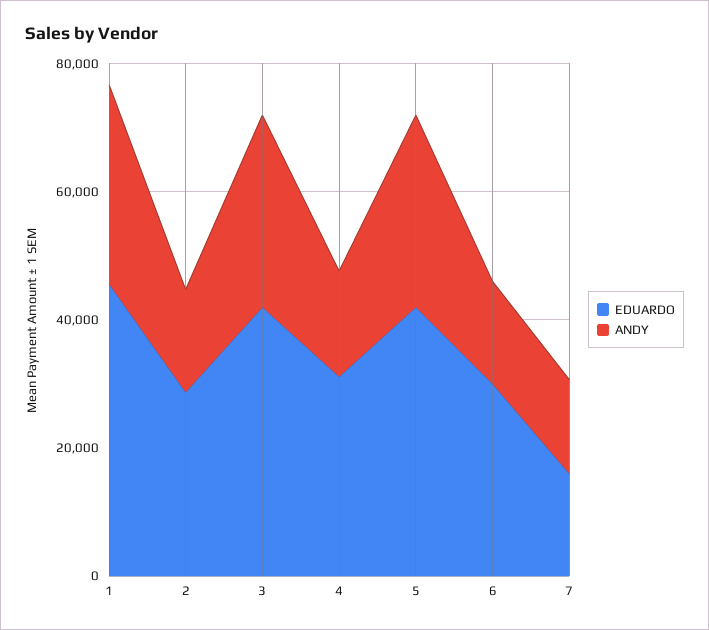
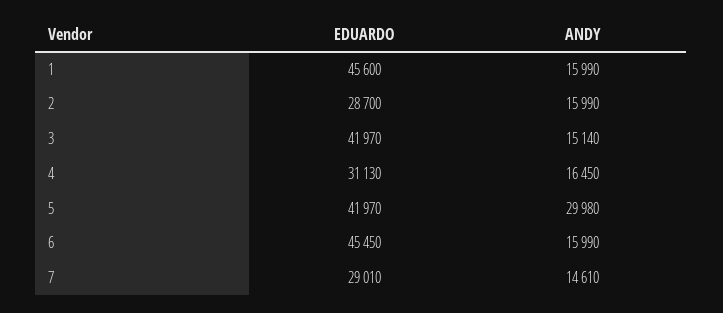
  {
    "EDUARDO": {
      "1": 45600,
      "2": 28700,
      "3": 41970,
      "4": 31130,
      "5": 41970,
-     "6": 30000,
+     "6": 45450,
-     "7": 15000
+     "7": 29010
    },
    "ANDY": {
-     "1": 30000,
+     "1": 15990,
      "2": 15990,
-     "3": 30000,
+     "3": 15140,
      "4": 16450,
      "5": 29980,
      "6": 15990,
      "7": 14610
    }
  }

